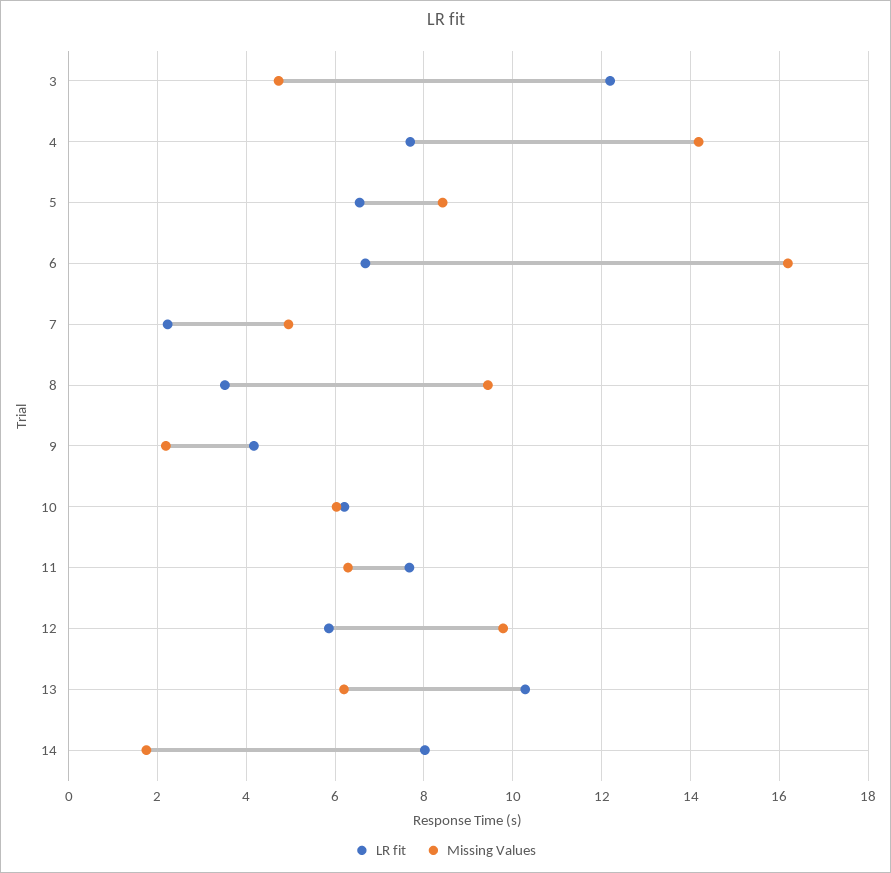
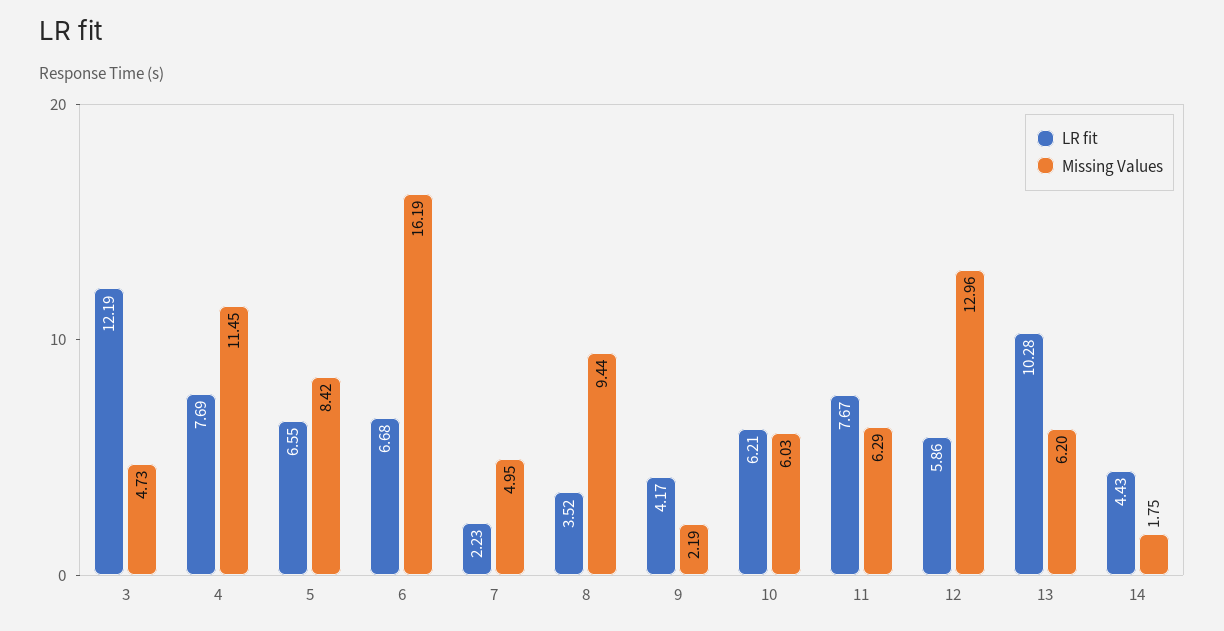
  {
    "LR fit": {
      "3": 12.19,
      "4": 7.69,
      "5": 6.55,
      "6": 6.68,
      "7": 2.23,
      "8": 3.52,
      "9": 4.17,
      "10": 6.21,
      "11": 7.67,
      "12": 5.86,
      "13": 10.28,
-     "14": 8
+     "14": 4.43
    },
    "Missing Values": {
      "3": 4.73,
-     "4": 14.2,
+     "4": 11.45,
      "5": 8.42,
      "6": 16.19,
      "7": 4.95,
      "8": 9.44,
      "9": 2.19,
      "10": 6.03,
      "11": 6.29,
-     "12": 9.8,
+     "12": 12.96,
      "13": 6.2,
      "14": 1.75
    }
  }

